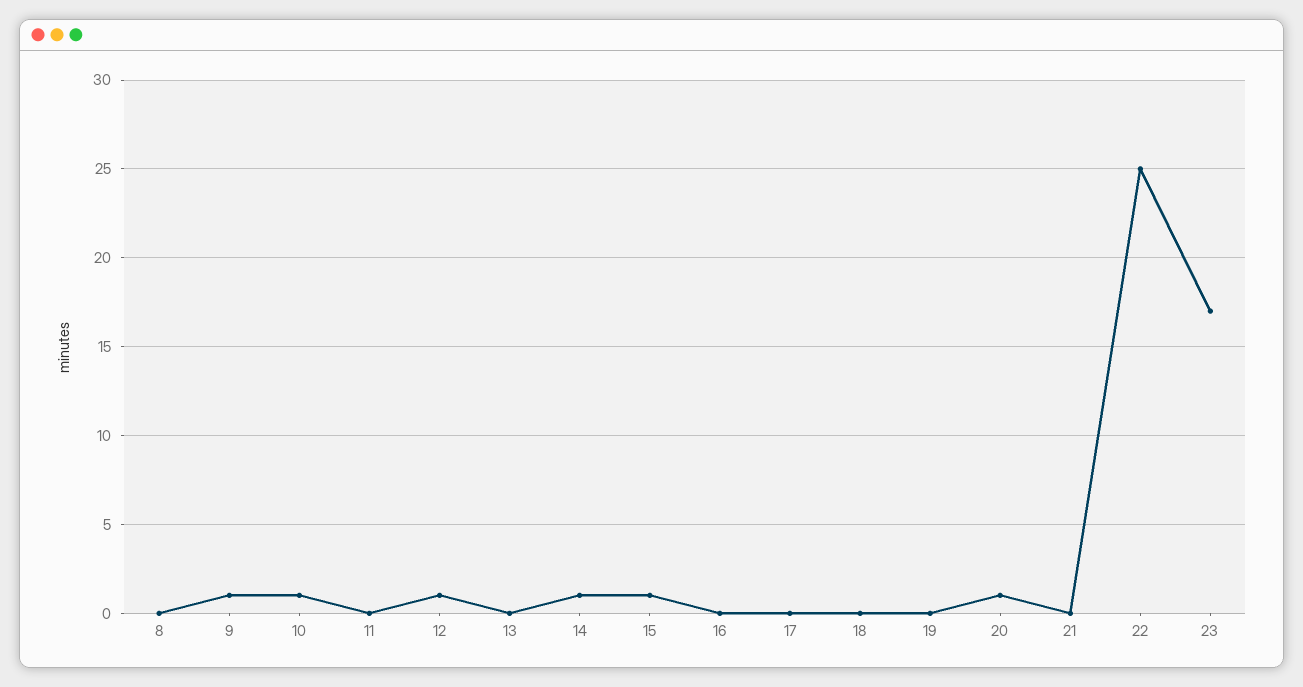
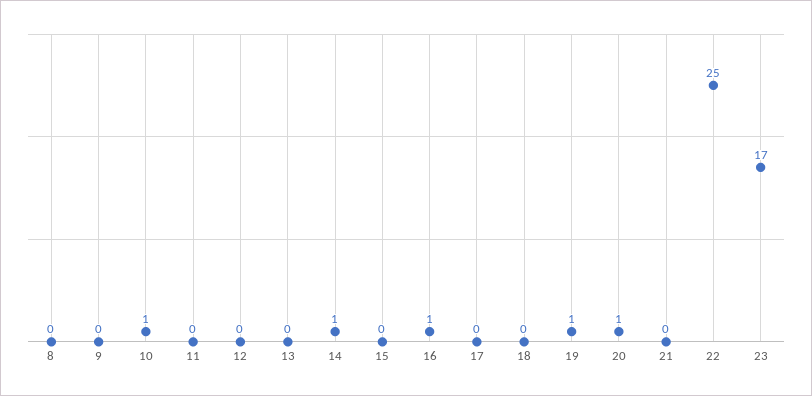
  {
    "8": 0,
-   "9": 1,
+   "9": 0,
    "10": 1,
    "11": 0,
-   "12": 1,
+   "12": 0,
    "13": 0,
    "14": 1,
-   "15": 1,
+   "15": 0,
-   "16": 0,
+   "16": 1,
    "17": 0,
    "18": 0,
-   "19": 0,
+   "19": 1,
    "20": 1,
    "21": 0,
    "22": 25,
    "23": 17
  }

